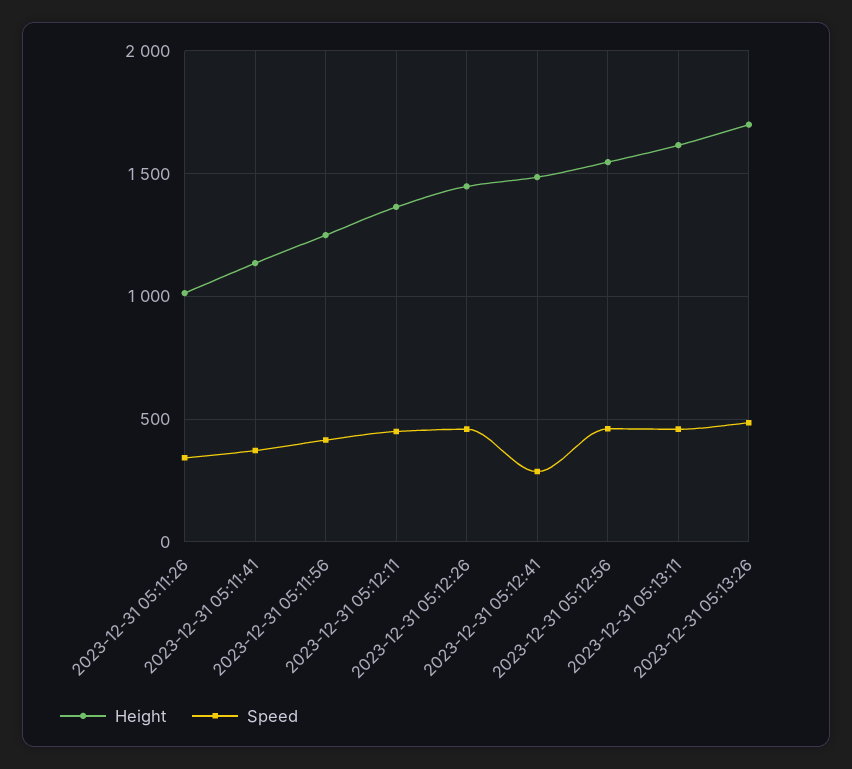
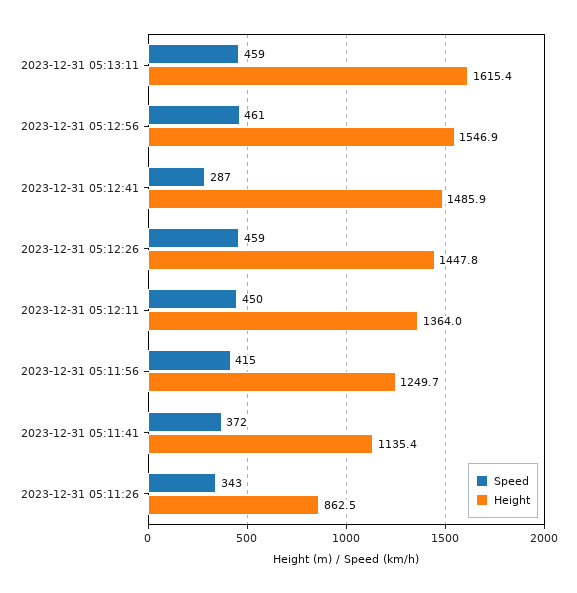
  {
    "Height": {
-     "2023-12-31 05:11:26": 1000,
+     "2023-12-31 05:11:26": 862.5,
      "2023-12-31 05:11:41": 1135.4,
      "2023-12-31 05:11:56": 1249.7,
      "2023-12-31 05:12:11": 1364,
      "2023-12-31 05:12:26": 1447.8,
      "2023-12-31 05:12:41": 1485.9,
      "2023-12-31 05:12:56": 1546.9,
-     "2023-12-31 05:13:11": 1615.4,
+     "2023-12-31 05:13:11": 1615.4
-     "2023-12-31 05:13:26": 1700
    },
    "Speed": {
      "2023-12-31 05:11:26": 343,
      "2023-12-31 05:11:41": 372,
      "2023-12-31 05:11:56": 415,
      "2023-12-31 05:12:11": 450,
      "2023-12-31 05:12:26": 459,
      "2023-12-31 05:12:41": 287,
      "2023-12-31 05:12:56": 461,
-     "2023-12-31 05:13:11": 459,
+     "2023-12-31 05:13:11": 459
-     "2023-12-31 05:13:26": 500
    }
  }

